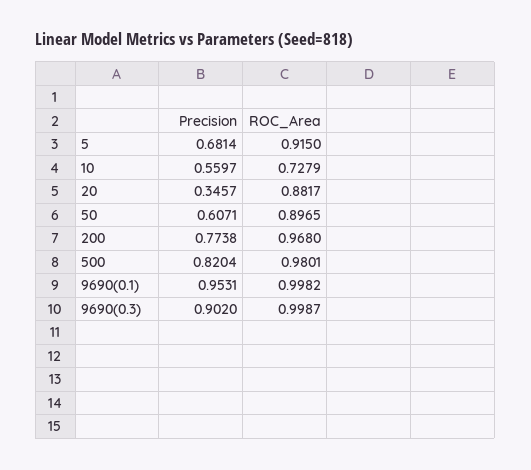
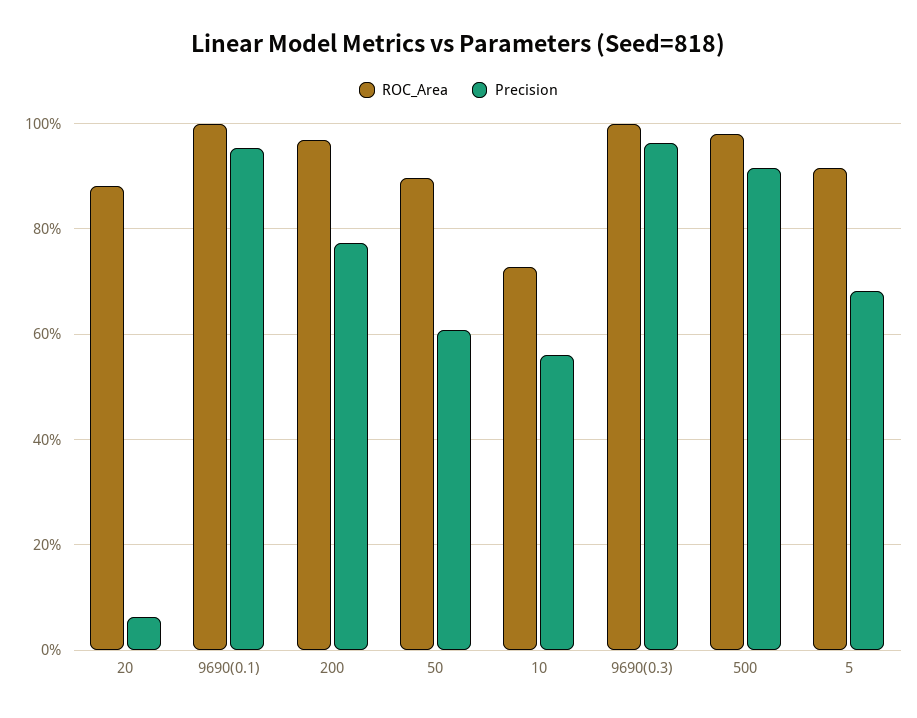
  {
    "Precision": {
      "5": 0.6814,
      "10": 0.5597,
-     "20": 0.3457,
+     "20": 0.06,
      "50": 0.6071,
      "200": 0.7738,
-     "500": 0.8204,
+     "500": 0.92,
      "9690(0.1)": 0.9531,
-     "9690(0.3)": 0.902
+     "9690(0.3)": 0.96
    },
    "ROC_Area": {
      "5": 0.915,
      "10": 0.7279,
      "20": 0.8817,
      "50": 0.8965,
      "200": 0.968,
      "500": 0.9801,
      "9690(0.1)": 0.9982,
      "9690(0.3)": 0.9987
    }
  }

